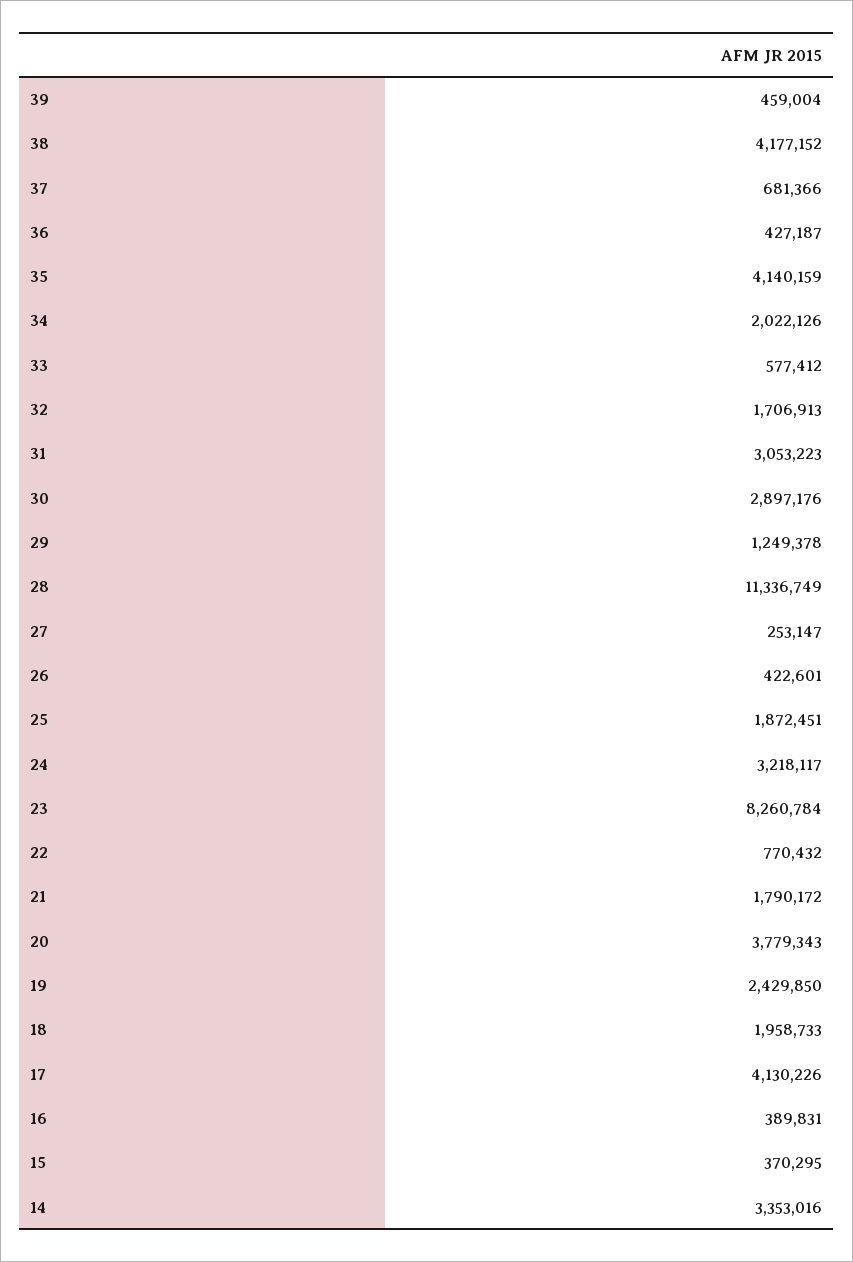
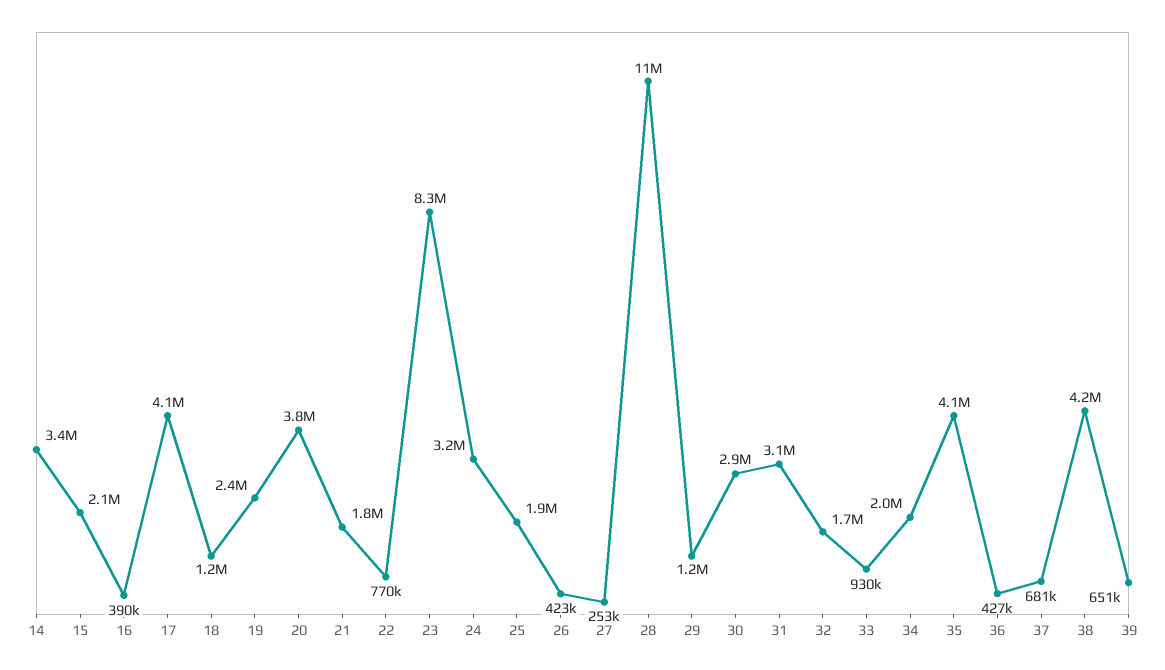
  {
-   "39": 459004,
+   "39": 651000,
    "38": 4177152,
    "37": 681366,
    "36": 427187,
    "35": 4140159,
    "34": 2022126,
-   "33": 577412,
+   "33": 930000,
    "32": 1706913,
    "31": 3053223,
    "30": 2897176,
    "29": 1249378,
    "28": 11336749,
    "27": 253147,
    "26": 422601,
    "25": 1872451,
    "24": 3218117,
    "23": 8260784,
    "22": 770432,
    "21": 1790172,
    "20": 3779343,
    "19": 2429850,
-   "18": 1958733,
+   "18": 1200000,
    "17": 4130226,
    "16": 389831,
-   "15": 370295,
+   "15": 2100000,
    "14": 3353016
  }

